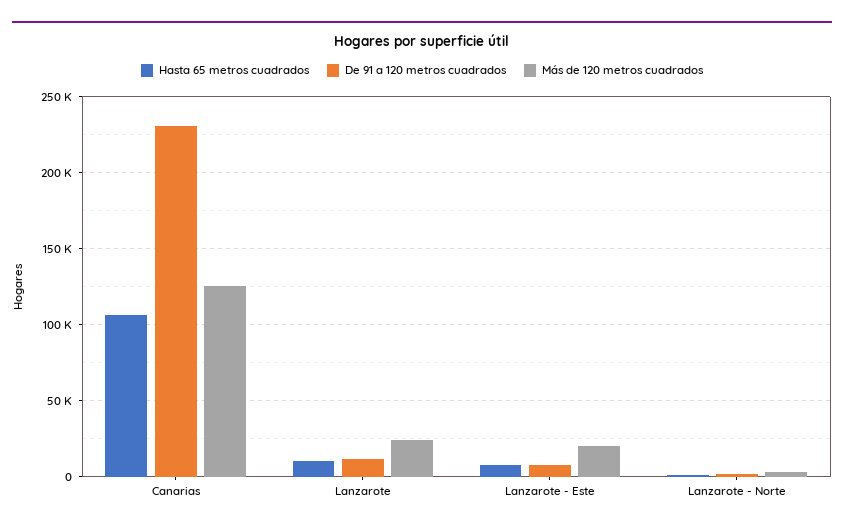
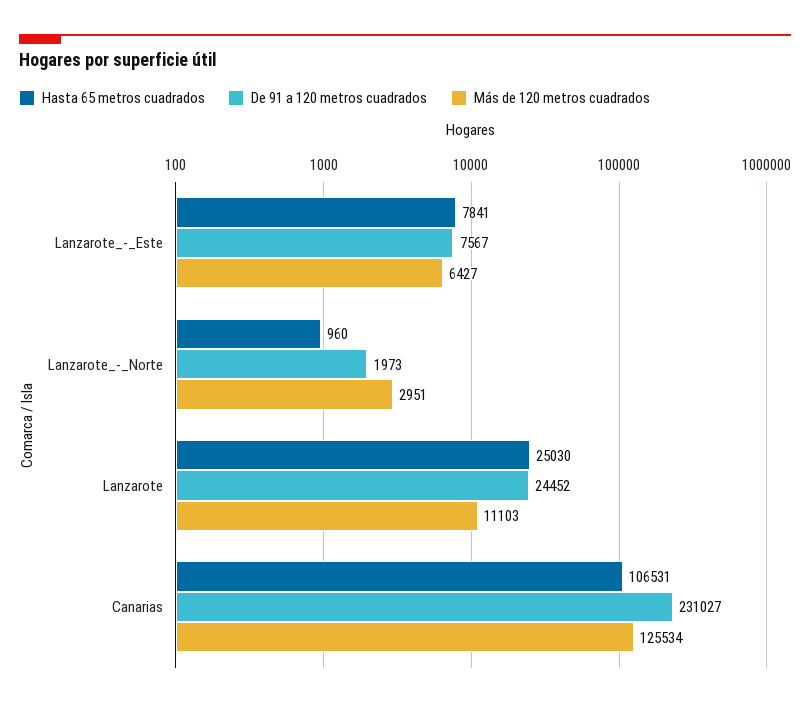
  {
    "Hasta 65 metros cuadrados": {
      "Canarias": 106531,
-     "Lanzarote": 10000,
+     "Lanzarote": 25030,
      "Lanzarote - Este": 7841,
      "Lanzarote - Norte": 960
    },
    "De 91 a 120 metros cuadrados": {
      "Canarias": 231027,
-     "Lanzarote": 10000,
+     "Lanzarote": 24452,
      "Lanzarote - Este": 7567,
      "Lanzarote - Norte": 1973
    },
    "Más de 120 metros cuadrados": {
      "Canarias": 125534,
-     "Lanzarote": 25000,
+     "Lanzarote": 11103,
-     "Lanzarote - Este": 20000,
+     "Lanzarote - Este": 6427,
      "Lanzarote - Norte": 2951
    }
  }

